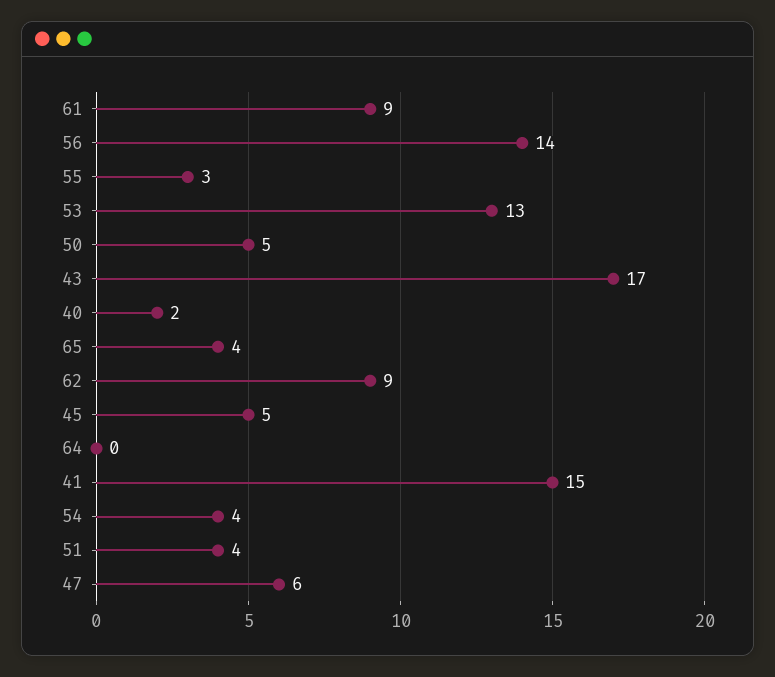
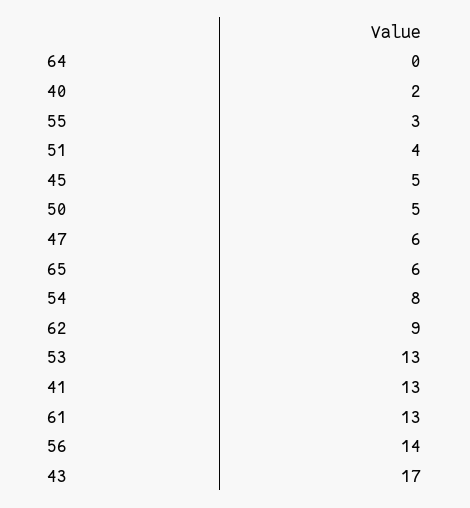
  {
-   "61": 9,
+   "61": 13,
    "56": 14,
    "55": 3,
    "53": 13,
    "50": 5,
    "43": 17,
    "40": 2,
-   "65": 4,
+   "65": 6,
    "62": 9,
    "45": 5,
    "64": 0,
-   "41": 15,
+   "41": 13,
-   "54": 4,
+   "54": 8,
    "51": 4,
    "47": 6
  }

